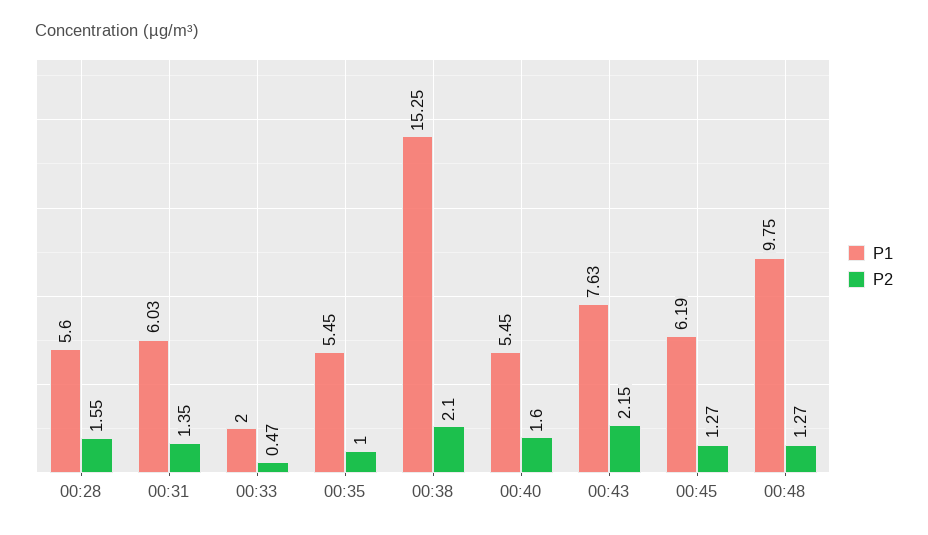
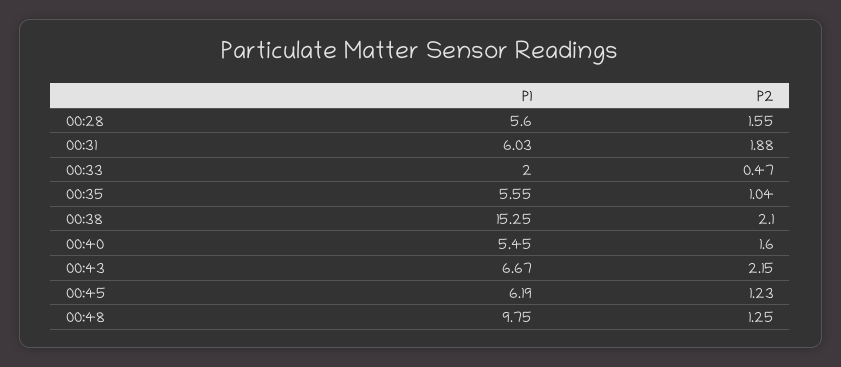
  {
    "P1": {
      "00:28": 5.6,
      "00:31": 6.03,
      "00:33": 2,
-     "00:35": 5.45,
+     "00:35": 5.55,
      "00:38": 15.25,
      "00:40": 5.45,
-     "00:43": 7.63,
+     "00:43": 6.67,
      "00:45": 6.19,
      "00:48": 9.75
    },
    "P2": {
      "00:28": 1.55,
-     "00:31": 1.35,
+     "00:31": 1.88,
      "00:33": 0.47,
-     "00:35": 1,
+     "00:35": 1.04,
      "00:38": 2.1,
      "00:40": 1.6,
      "00:43": 2.15,
-     "00:45": 1.27,
+     "00:45": 1.23,
-     "00:48": 1.27
+     "00:48": 1.25
    }
  }

